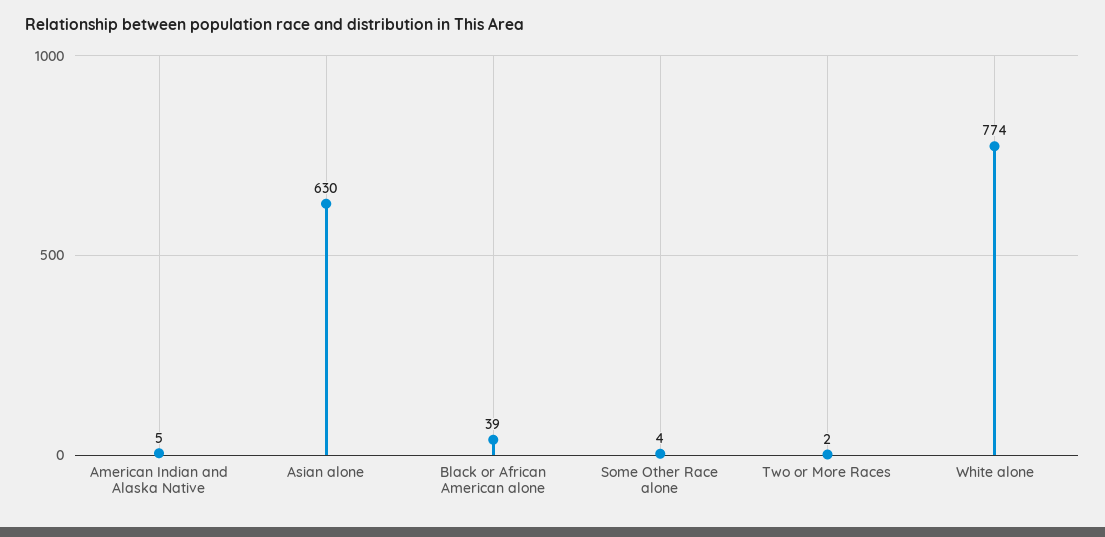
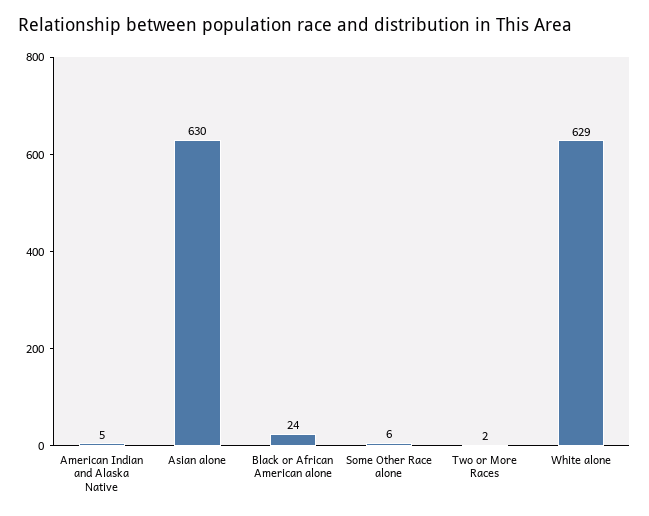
  {
    "American Indian and Alaska Native": 5,
    "Asian alone": 630,
-   "Black or African American alone": 39,
+   "Black or African American alone": 24,
-   "Some Other Race alone": 4,
+   "Some Other Race alone": 6,
    "Two or More Races": 2,
-   "White alone": 774
+   "White alone": 629
  }

